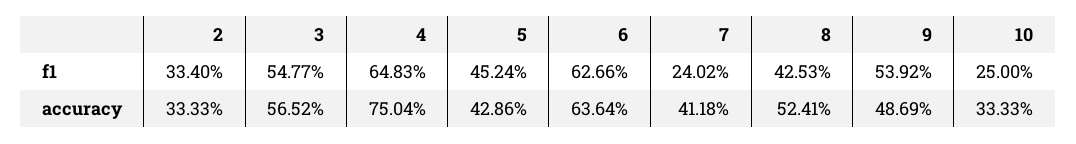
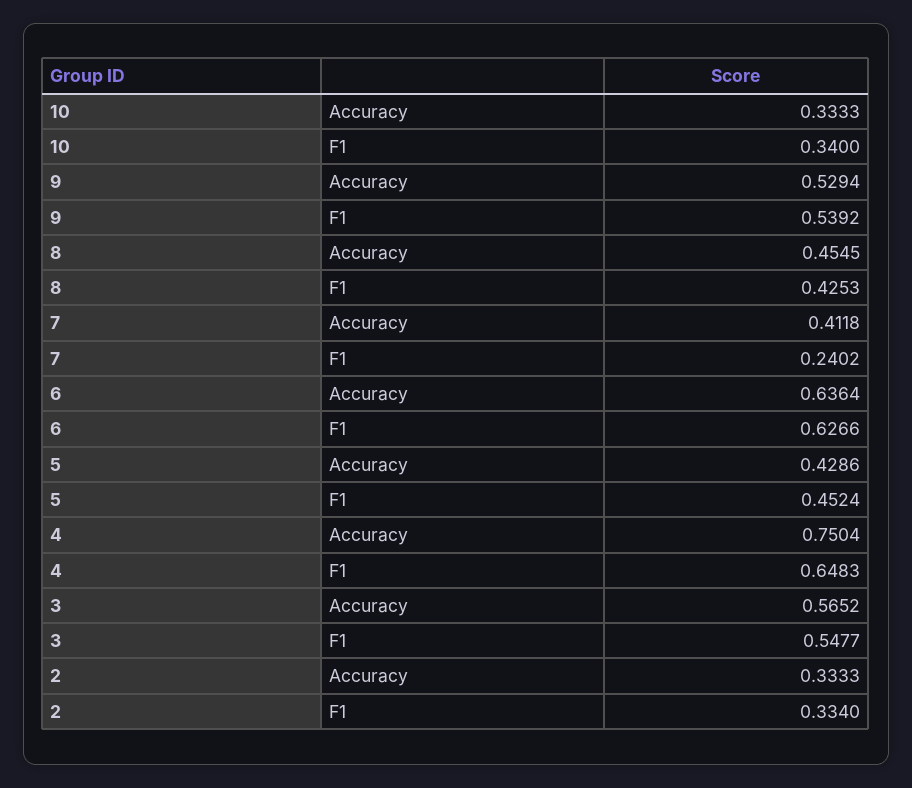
  {
    "2": {
      "f1": 0.334,
      "accuracy": 0.3333
    },
    "3": {
      "f1": 0.5477,
      "accuracy": 0.5652
    },
    "4": {
      "f1": 0.6483,
      "accuracy": 0.7504
    },
    "5": {
      "f1": 0.4524,
      "accuracy": 0.4286
    },
    "6": {
      "f1": 0.6266,
      "accuracy": 0.6364
    },
    "7": {
      "f1": 0.2402,
      "accuracy": 0.4118
    },
    "8": {
      "f1": 0.4253,
-     "accuracy": 0.5241
+     "accuracy": 0.4545
    },
    "9": {
      "f1": 0.5392,
-     "accuracy": 0.4869
+     "accuracy": 0.5294
    },
    "10": {
-     "f1": 0.25,
+     "f1": 0.34,
      "accuracy": 0.3333
    }
  }

